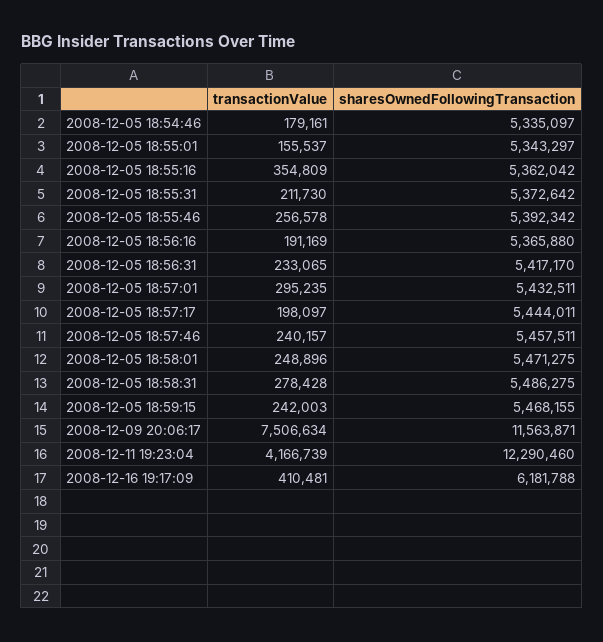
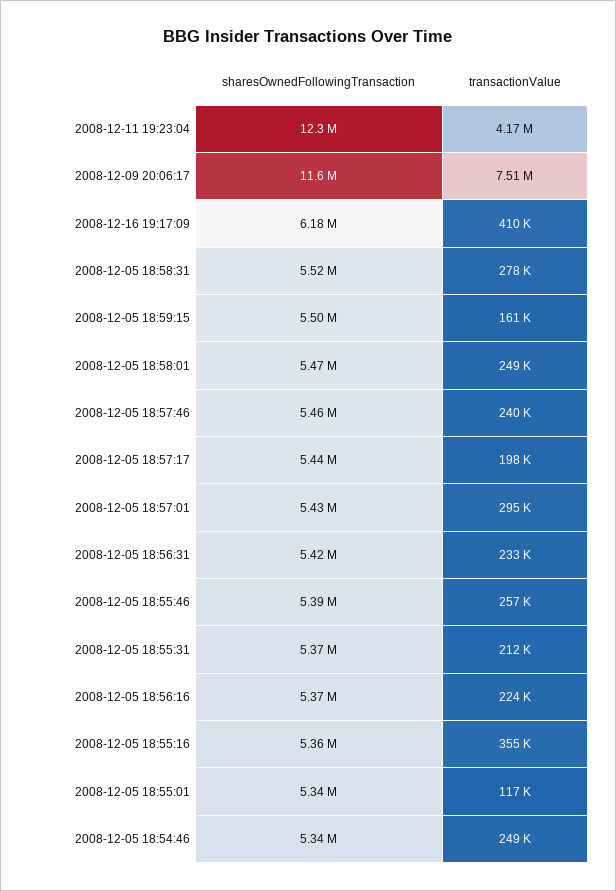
  {
    "transactionValue": {
-     "2008-12-05 18:54:46": 179161,
+     "2008-12-05 18:54:46": 249000,
-     "2008-12-05 18:55:01": 155537,
+     "2008-12-05 18:55:01": 117000,
      "2008-12-05 18:55:16": 354809,
      "2008-12-05 18:55:31": 211730,
      "2008-12-05 18:55:46": 256578,
-     "2008-12-05 18:56:16": 191169,
+     "2008-12-05 18:56:16": 224000,
      "2008-12-05 18:56:31": 233065,
      "2008-12-05 18:57:01": 295235,
      "2008-12-05 18:57:17": 198097,
      "2008-12-05 18:57:46": 240157,
      "2008-12-05 18:58:01": 248896,
      "2008-12-05 18:58:31": 278428,
-     "2008-12-05 18:59:15": 242003,
+     "2008-12-05 18:59:15": 161000,
      "2008-12-09 20:06:17": 7506634,
      "2008-12-11 19:23:04": 4166739,
      "2008-12-16 19:17:09": 410481
    },
    "sharesOwnedFollowingTransaction": {
      "2008-12-05 18:54:46": 5335097,
      "2008-12-05 18:55:01": 5343297,
      "2008-12-05 18:55:16": 5362042,
      "2008-12-05 18:55:31": 5372642,
      "2008-12-05 18:55:46": 5392342,
      "2008-12-05 18:56:16": 5365880,
      "2008-12-05 18:56:31": 5417170,
      "2008-12-05 18:57:01": 5432511,
      "2008-12-05 18:57:17": 5444011,
      "2008-12-05 18:57:46": 5457511,
      "2008-12-05 18:58:01": 5471275,
-     "2008-12-05 18:58:31": 5486275,
+     "2008-12-05 18:58:31": 5520000,
-     "2008-12-05 18:59:15": 5468155,
+     "2008-12-05 18:59:15": 5500000,
      "2008-12-09 20:06:17": 11563871,
      "2008-12-11 19:23:04": 12290460,
      "2008-12-16 19:17:09": 6181788
    }
  }

